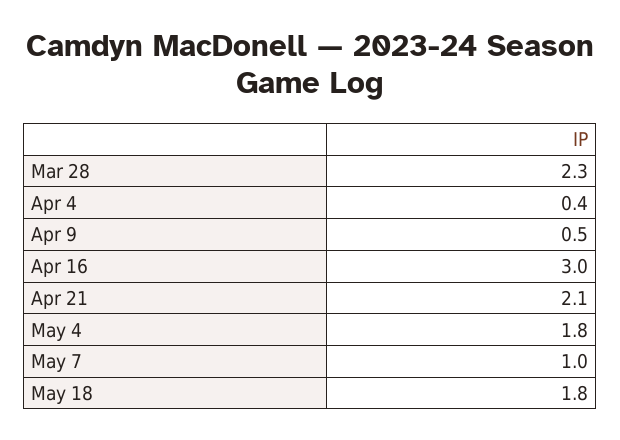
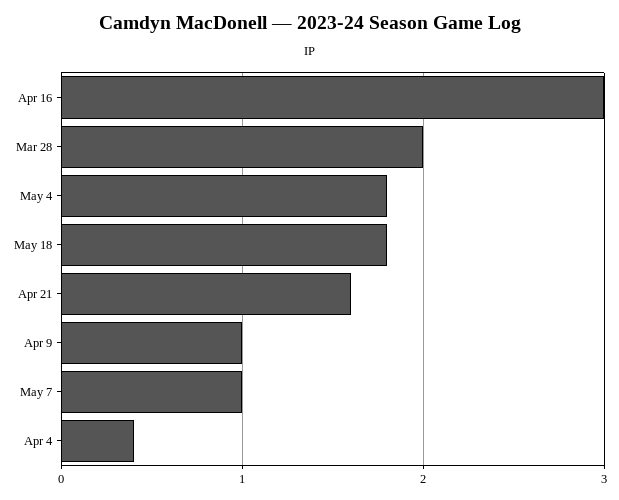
  {
-   "Mar 28": 2.3,
+   "Mar 28": 2,
    "Apr 4": 0.4,
-   "Apr 9": 0.5,
+   "Apr 9": 1,
    "Apr 16": 3,
-   "Apr 21": 2.1,
+   "Apr 21": 1.6,
    "May 4": 1.8,
    "May 7": 1,
    "May 18": 1.8
  }

